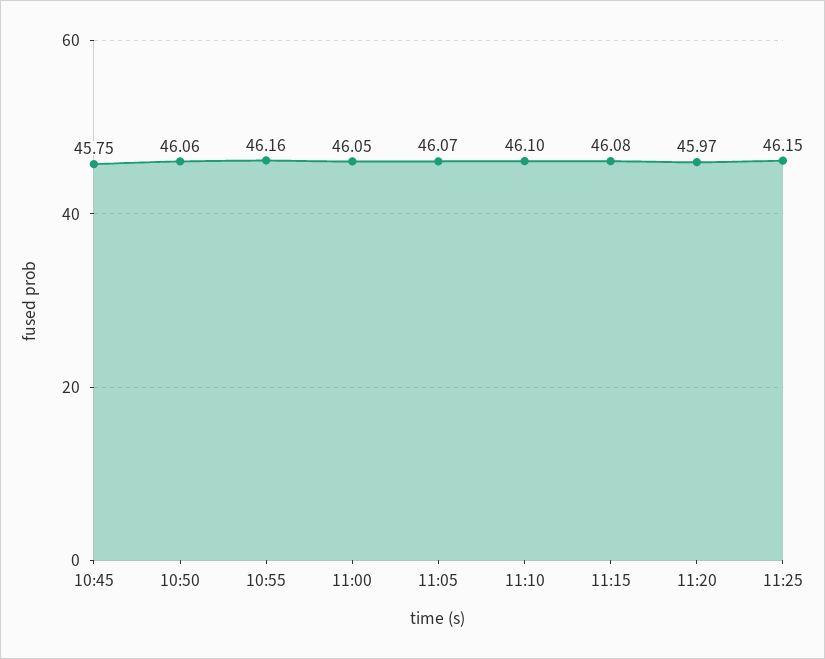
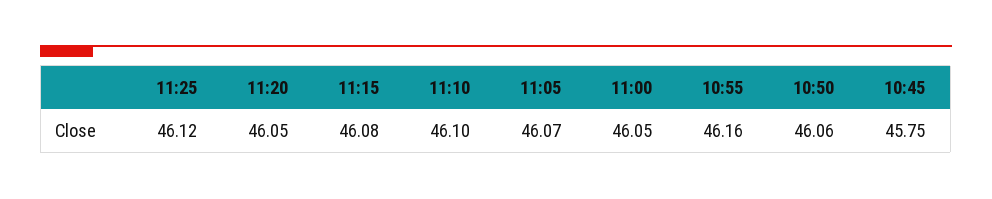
  {
    "10:45": 45.75,
    "10:50": 46.06,
    "10:55": 46.16,
    "11:00": 46.05,
    "11:05": 46.07,
    "11:10": 46.1,
    "11:15": 46.08,
-   "11:20": 45.97,
+   "11:20": 46.05,
-   "11:25": 46.15
+   "11:25": 46.12
  }

